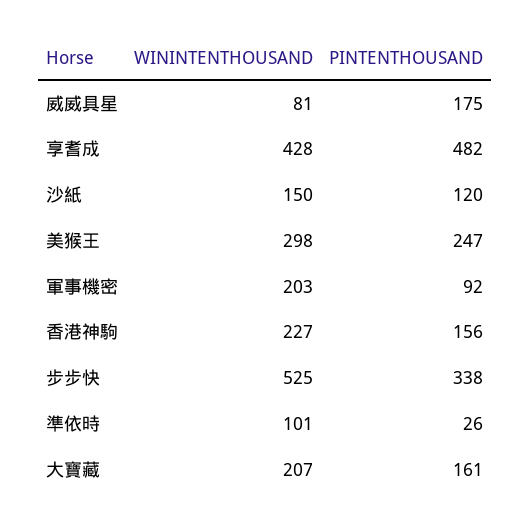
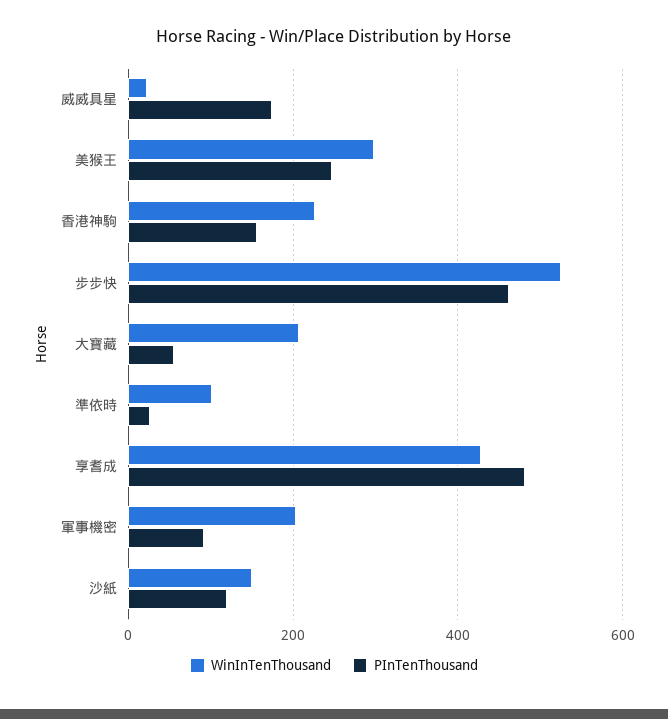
  {
    "WININTENTHOUSAND": {
-     "威威具星": 81,
+     "威威具星": 20,
      "享耆成": 428,
      "沙紙": 150,
      "美猴王": 298,
      "軍事機密": 203,
      "香港神駒": 227,
      "步步快": 525,
      "準依時": 101,
      "大寶藏": 207
    },
    "PINTENTHOUSAND": {
      "威威具星": 175,
      "享耆成": 482,
      "沙紙": 120,
      "美猴王": 247,
      "軍事機密": 92,
      "香港神駒": 156,
-     "步步快": 338,
+     "步步快": 460,
      "準依時": 26,
-     "大寶藏": 161
+     "大寶藏": 60
    }
  }

